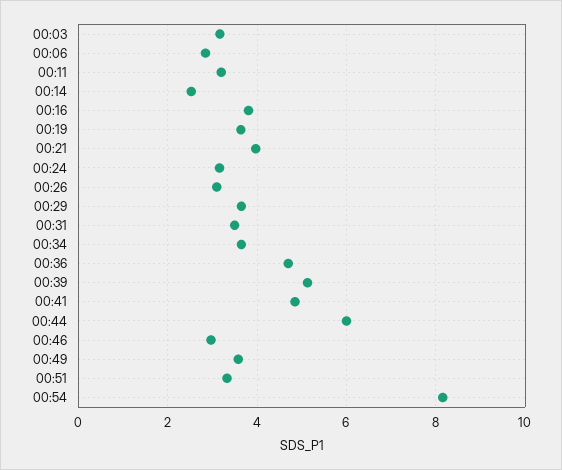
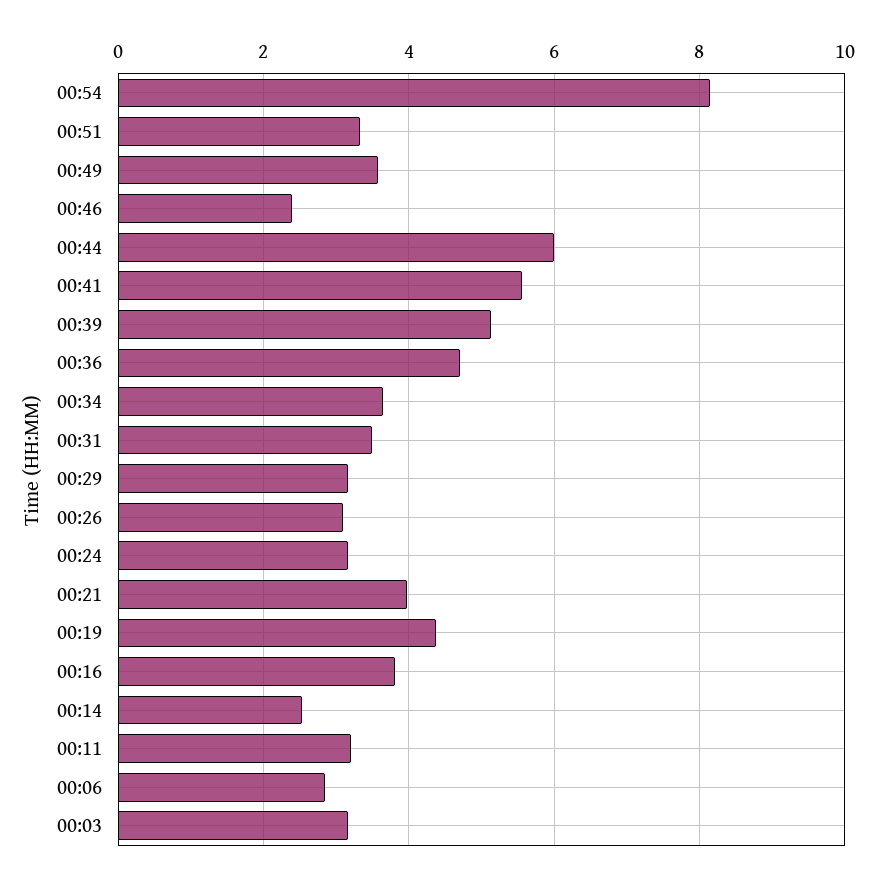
  {
    "00:03": 3.2,
    "00:06": 2.8,
    "00:11": 3.2,
    "00:14": 2.6,
    "00:16": 3.8,
-   "00:19": 3.6,
+   "00:19": 4.4,
    "00:21": 4,
    "00:24": 3.2,
    "00:26": 3.2,
-   "00:29": 3.6,
+   "00:29": 3.2,
    "00:31": 3.6,
    "00:34": 3.6,
    "00:36": 4.8,
    "00:39": 5.2,
-   "00:41": 4.8,
+   "00:41": 5.6,
    "00:44": 6,
-   "00:46": 3,
+   "00:46": 2.4,
    "00:49": 3.6,
    "00:51": 3.4,
    "00:54": 8.2
  }

